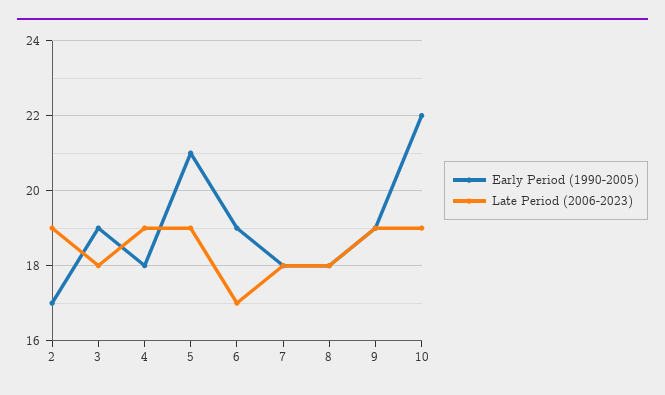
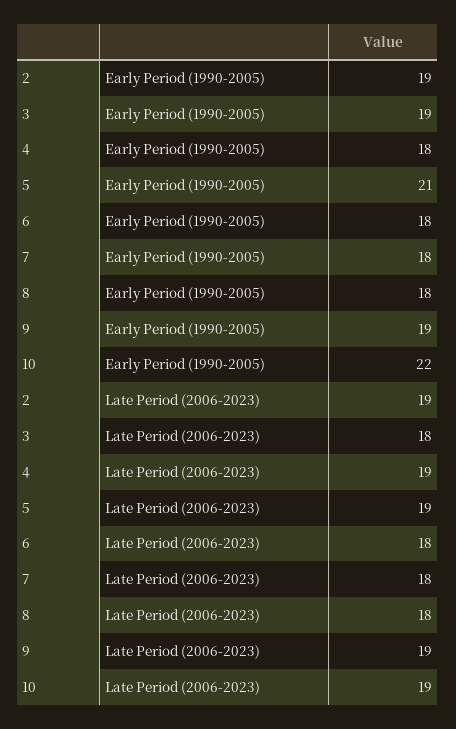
  {
    "Early Period (1990-2005)": {
-     "2": 17,
+     "2": 19,
      "3": 19,
      "4": 18,
      "5": 21,
-     "6": 19,
+     "6": 18,
      "7": 18,
      "8": 18,
      "9": 19,
      "10": 22
    },
    "Late Period (2006-2023)": {
      "2": 19,
      "3": 18,
      "4": 19,
      "5": 19,
-     "6": 17,
+     "6": 18,
      "7": 18,
      "8": 18,
      "9": 19,
      "10": 19
    }
  }

